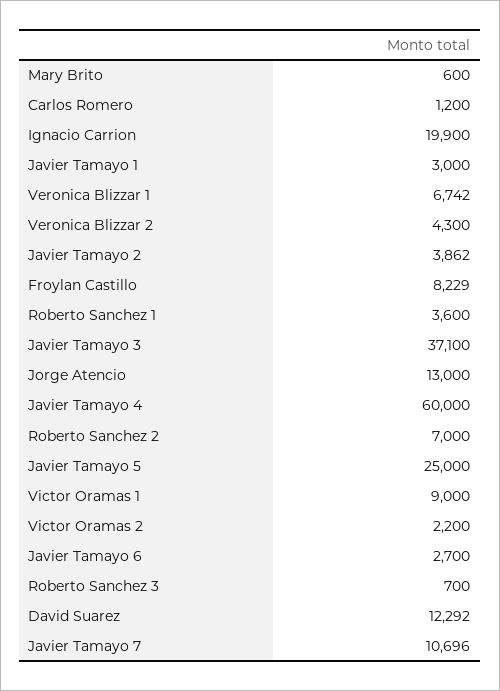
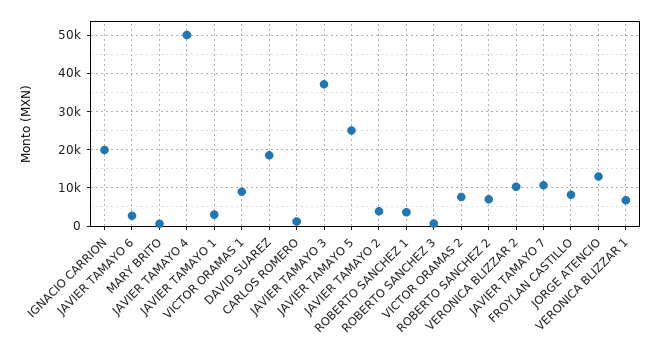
  {
    "Mary Brito": 600,
    "Carlos Romero": 1200,
    "Ignacio Carrion": 19900,
    "Javier Tamayo 1": 3000,
    "Veronica Blizzar 1": 6742,
-   "Veronica Blizzar 2": 4300,
+   "Veronica Blizzar 2": 10000,
    "Javier Tamayo 2": 3862,
    "Froylan Castillo": 8229,
    "Roberto Sanchez 1": 3600,
    "Javier Tamayo 3": 37100,
    "Jorge Atencio": 13000,
-   "Javier Tamayo 4": 60000,
+   "Javier Tamayo 4": 50000,
    "Roberto Sanchez 2": 7000,
    "Javier Tamayo 5": 25000,
    "Victor Oramas 1": 9000,
-   "Victor Oramas 2": 2200,
+   "Victor Oramas 2": 8000,
    "Javier Tamayo 6": 2700,
    "Roberto Sanchez 3": 700,
-   "David Suarez": 12292,
+   "David Suarez": 18000,
    "Javier Tamayo 7": 10696
  }

